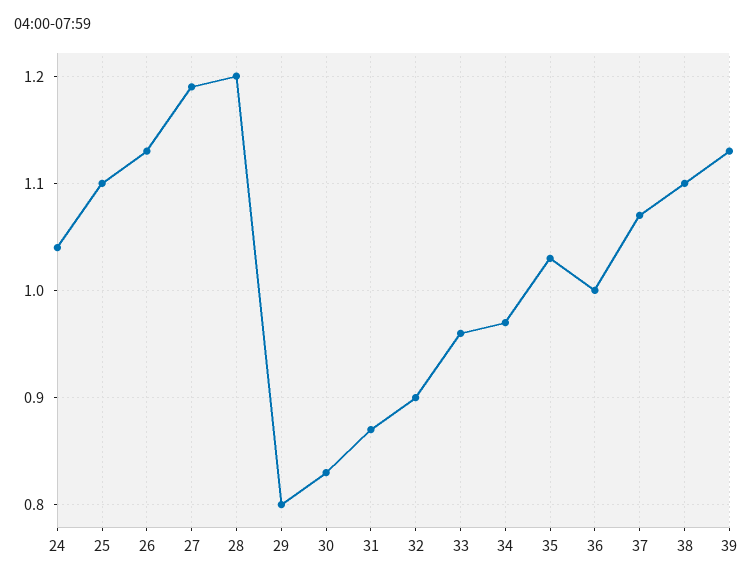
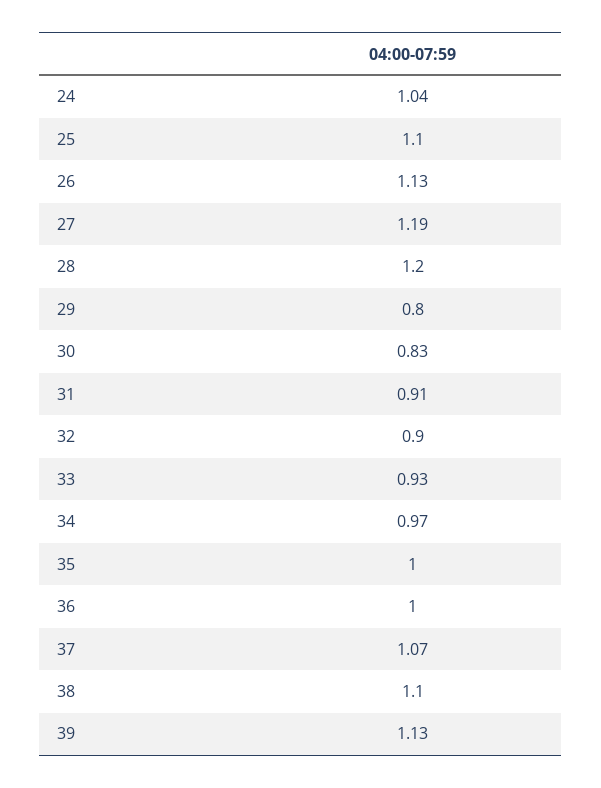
  {
    "24": 1.04,
    "25": 1.1,
    "26": 1.13,
    "27": 1.19,
    "28": 1.2,
    "29": 0.8,
    "30": 0.83,
-   "31": 0.87,
+   "31": 0.91,
    "32": 0.9,
-   "33": 0.96,
+   "33": 0.93,
    "34": 0.97,
-   "35": 1.03,
+   "35": 1,
    "36": 1,
    "37": 1.07,
    "38": 1.1,
    "39": 1.13
  }

